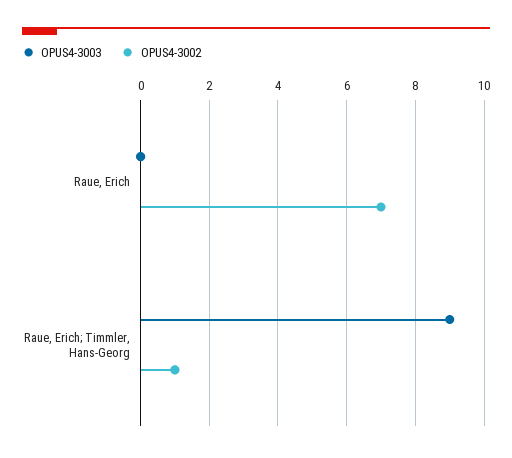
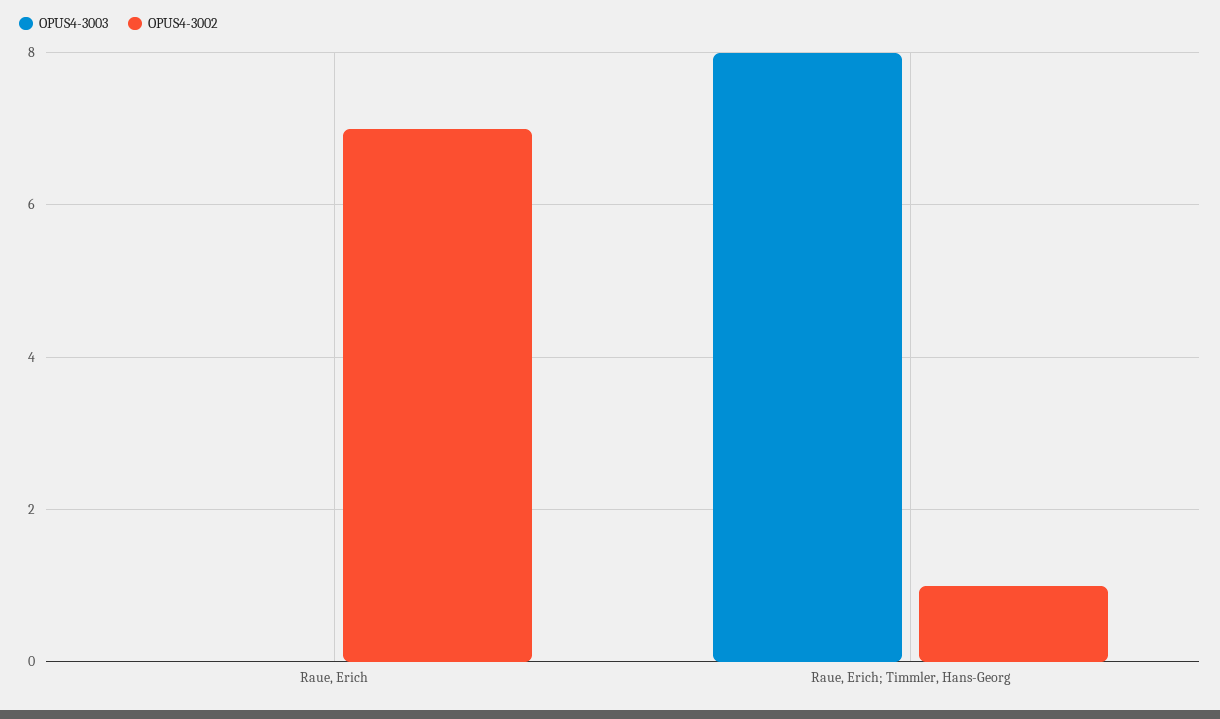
  {
    "OPUS4-3003": {
      "Raue, Erich": 0,
-     "Raue, Erich; Timmler, Hans-Georg": 9
+     "Raue, Erich; Timmler, Hans-Georg": 8
    },
    "OPUS4-3002": {
      "Raue, Erich": 7,
      "Raue, Erich; Timmler, Hans-Georg": 1
    }
  }

